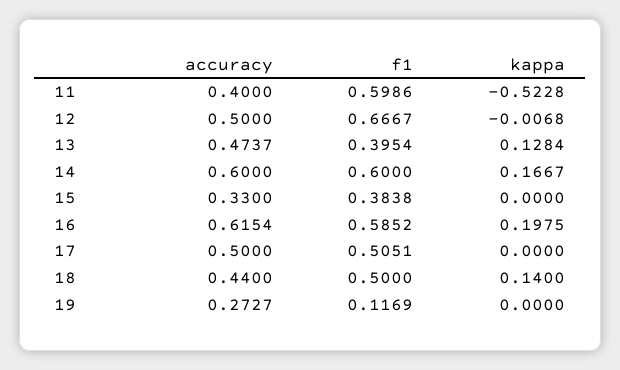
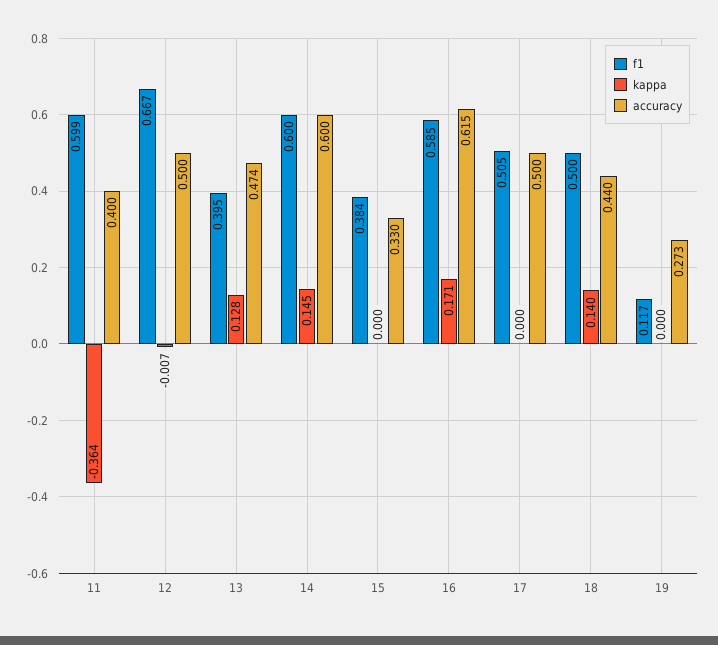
  {
    "accuracy": {
      "11": 0.4,
      "12": 0.5,
      "13": 0.4737,
      "14": 0.6,
      "15": 0.33,
      "16": 0.6154,
      "17": 0.5,
      "18": 0.44,
      "19": 0.2727
    },
    "f1": {
      "11": 0.5986,
      "12": 0.6667,
      "13": 0.3954,
      "14": 0.6,
      "15": 0.3838,
      "16": 0.5852,
      "17": 0.5051,
      "18": 0.5,
      "19": 0.1169
    },
    "kappa": {
-     "11": -0.5228,
+     "11": -0.364,
      "12": -0.0068,
      "13": 0.1284,
-     "14": 0.1667,
+     "14": 0.145,
      "15": 0,
-     "16": 0.1975,
+     "16": 0.171,
      "17": 0,
      "18": 0.14,
      "19": 0
    }
  }

